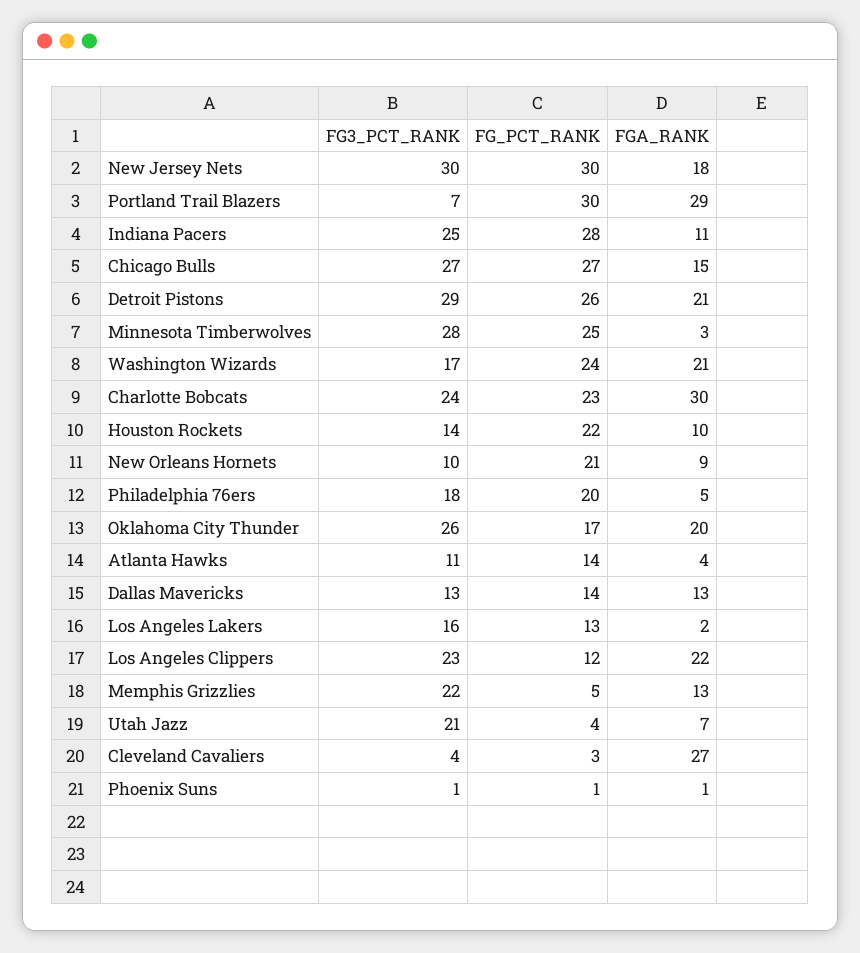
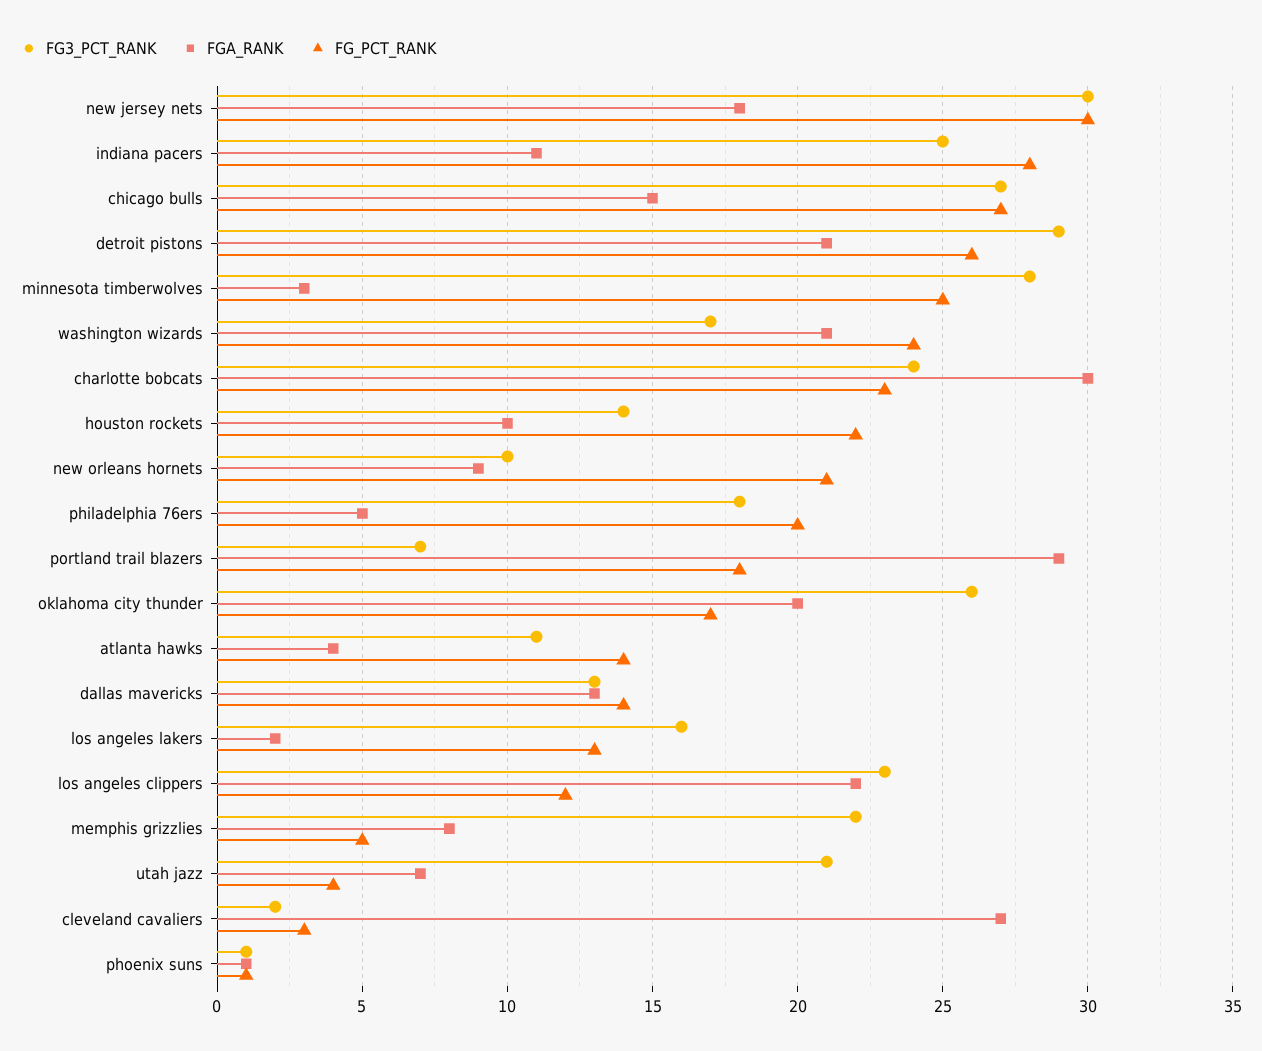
  {
    "FG3_PCT_RANK": {
      "New Jersey Nets": 30,
      "Portland Trail Blazers": 7,
      "Indiana Pacers": 25,
      "Chicago Bulls": 27,
      "Detroit Pistons": 29,
      "Minnesota Timberwolves": 28,
      "Washington Wizards": 17,
      "Charlotte Bobcats": 24,
      "Houston Rockets": 14,
      "New Orleans Hornets": 10,
      "Philadelphia 76ers": 18,
      "Oklahoma City Thunder": 26,
      "Atlanta Hawks": 11,
      "Dallas Mavericks": 13,
      "Los Angeles Lakers": 16,
      "Los Angeles Clippers": 23,
      "Memphis Grizzlies": 22,
      "Utah Jazz": 21,
-     "Cleveland Cavaliers": 4,
+     "Cleveland Cavaliers": 2,
      "Phoenix Suns": 1
    },
    "FG_PCT_RANK": {
      "New Jersey Nets": 30,
-     "Portland Trail Blazers": 30,
+     "Portland Trail Blazers": 18,
      "Indiana Pacers": 28,
      "Chicago Bulls": 27,
      "Detroit Pistons": 26,
      "Minnesota Timberwolves": 25,
      "Washington Wizards": 24,
      "Charlotte Bobcats": 23,
      "Houston Rockets": 22,
      "New Orleans Hornets": 21,
      "Philadelphia 76ers": 20,
      "Oklahoma City Thunder": 17,
      "Atlanta Hawks": 14,
      "Dallas Mavericks": 14,
      "Los Angeles Lakers": 13,
      "Los Angeles Clippers": 12,
      "Memphis Grizzlies": 5,
      "Utah Jazz": 4,
      "Cleveland Cavaliers": 3,
      "Phoenix Suns": 1
    },
    "FGA_RANK": {
      "New Jersey Nets": 18,
      "Portland Trail Blazers": 29,
      "Indiana Pacers": 11,
      "Chicago Bulls": 15,
      "Detroit Pistons": 21,
      "Minnesota Timberwolves": 3,
      "Washington Wizards": 21,
      "Charlotte Bobcats": 30,
      "Houston Rockets": 10,
      "New Orleans Hornets": 9,
      "Philadelphia 76ers": 5,
      "Oklahoma City Thunder": 20,
      "Atlanta Hawks": 4,
      "Dallas Mavericks": 13,
      "Los Angeles Lakers": 2,
      "Los Angeles Clippers": 22,
-     "Memphis Grizzlies": 13,
+     "Memphis Grizzlies": 8,
      "Utah Jazz": 7,
      "Cleveland Cavaliers": 27,
      "Phoenix Suns": 1
    }
  }

